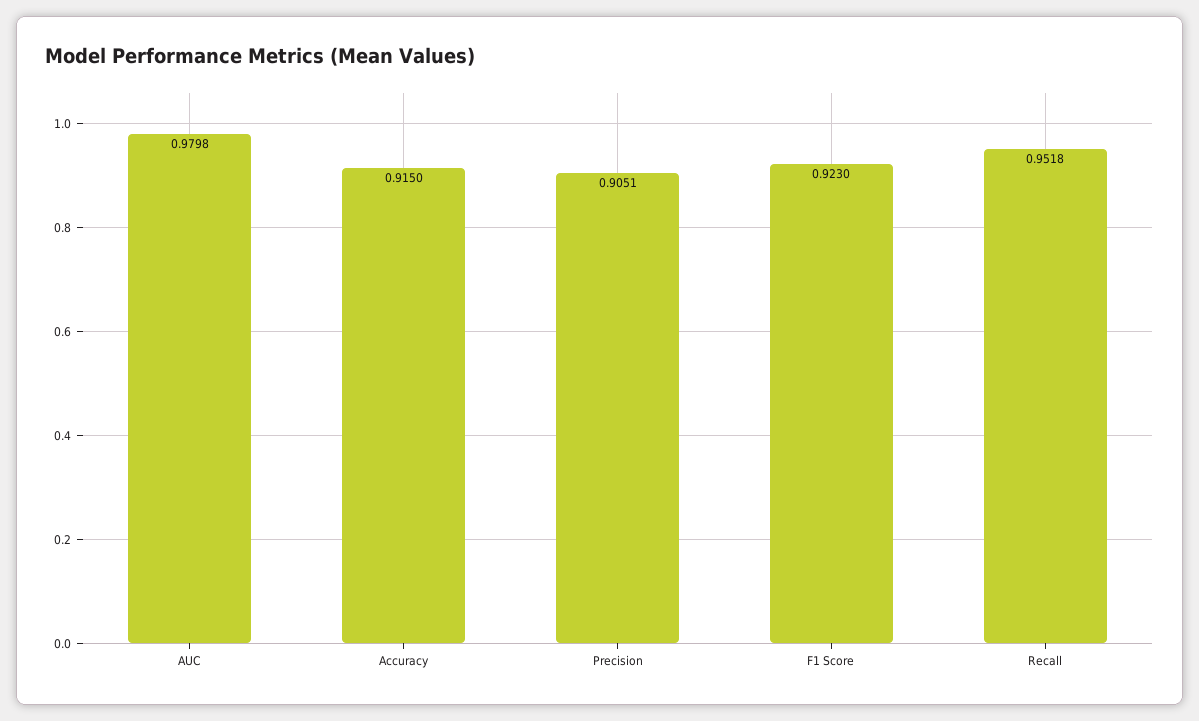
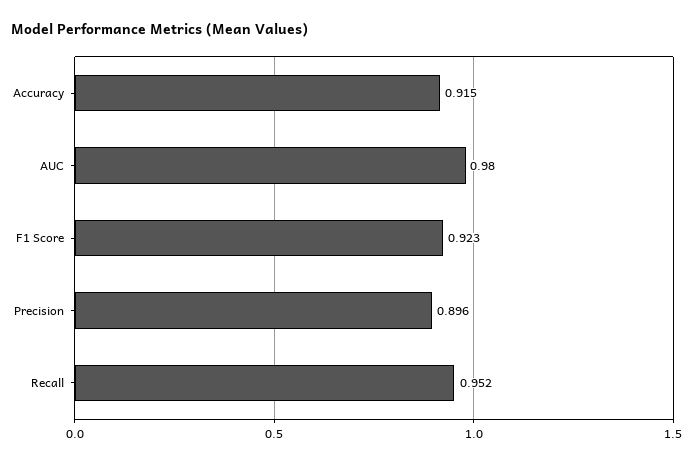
  {
    "AUC": 0.9798,
    "Accuracy": 0.915,
-   "Precision": 0.9051,
+   "Precision": 0.896,
    "F1 Score": 0.923,
    "Recall": 0.9518
  }

